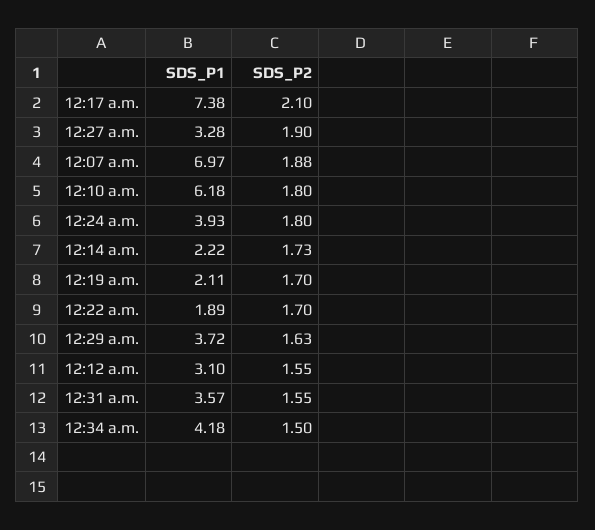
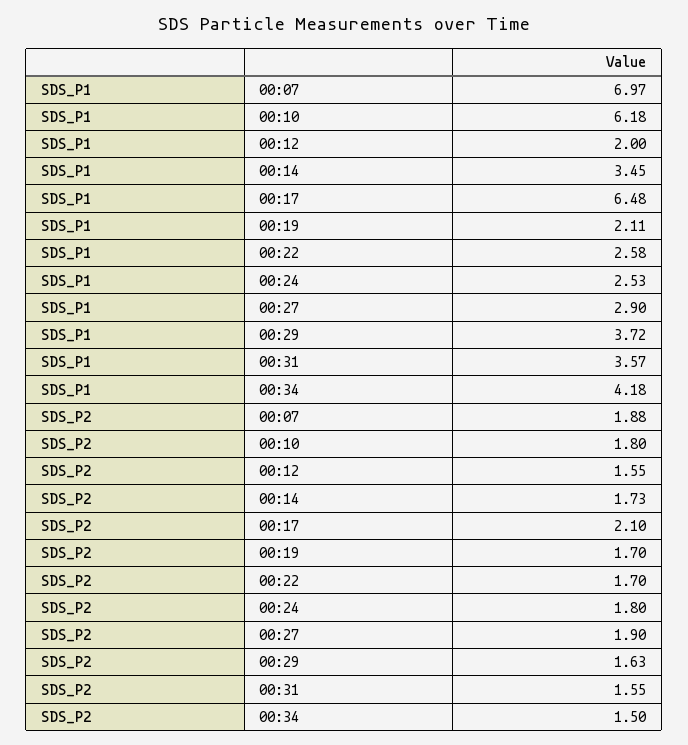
  {
    "SDS_P1": {
-     "12:17 a.m.": 7.38,
+     "12:17 a.m.": 6.48,
-     "12:27 a.m.": 3.28,
+     "12:27 a.m.": 2.9,
      "12:07 a.m.": 6.97,
      "12:10 a.m.": 6.18,
-     "12:24 a.m.": 3.93,
+     "12:24 a.m.": 2.53,
-     "12:14 a.m.": 2.22,
+     "12:14 a.m.": 3.45,
      "12:19 a.m.": 2.11,
-     "12:22 a.m.": 1.89,
+     "12:22 a.m.": 2.58,
      "12:29 a.m.": 3.72,
-     "12:12 a.m.": 3.1,
+     "12:12 a.m.": 2,
      "12:31 a.m.": 3.57,
      "12:34 a.m.": 4.18
    },
    "SDS_P2": {
      "12:17 a.m.": 2.1,
      "12:27 a.m.": 1.9,
      "12:07 a.m.": 1.88,
      "12:10 a.m.": 1.8,
      "12:24 a.m.": 1.8,
      "12:14 a.m.": 1.73,
      "12:19 a.m.": 1.7,
      "12:22 a.m.": 1.7,
      "12:29 a.m.": 1.63,
      "12:12 a.m.": 1.55,
      "12:31 a.m.": 1.55,
      "12:34 a.m.": 1.5
    }
  }

